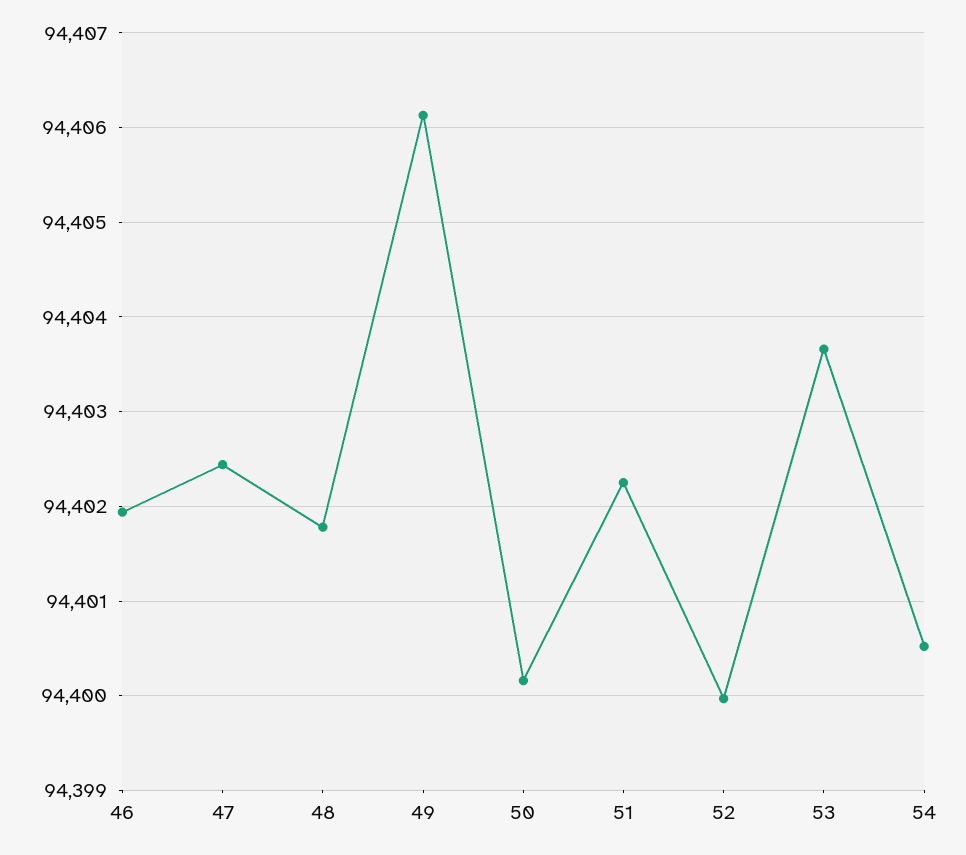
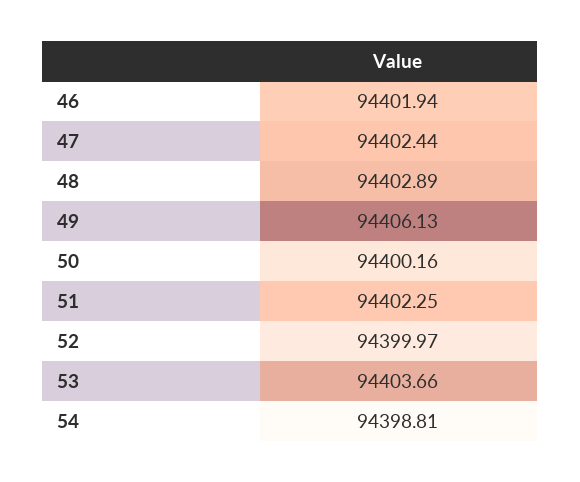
  {
    "46": 94401.94,
    "47": 94402.44,
-   "48": 94401.8,
+   "48": 94402.89,
    "49": 94406.13,
    "50": 94400.16,
    "51": 94402.25,
    "52": 94399.97,
    "53": 94403.66,
-   "54": 94400.5
+   "54": 94398.81
  }

